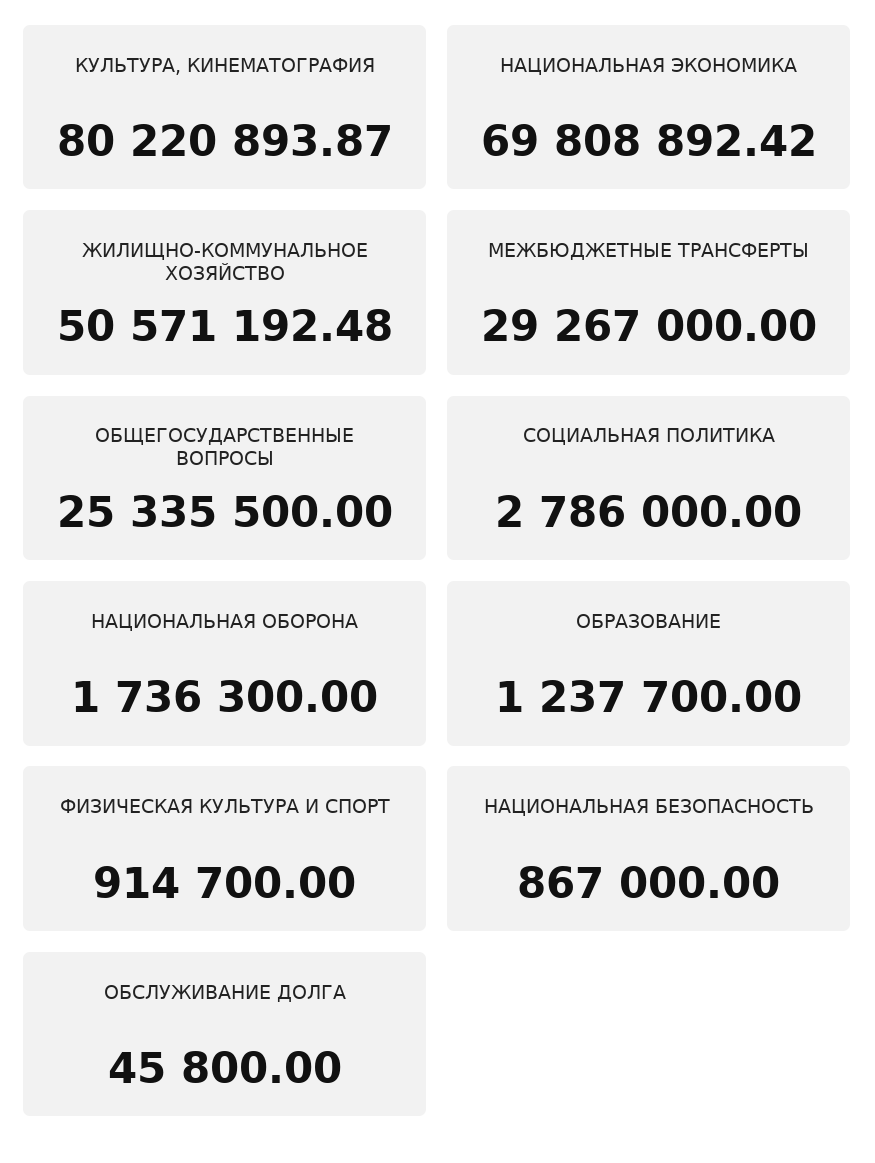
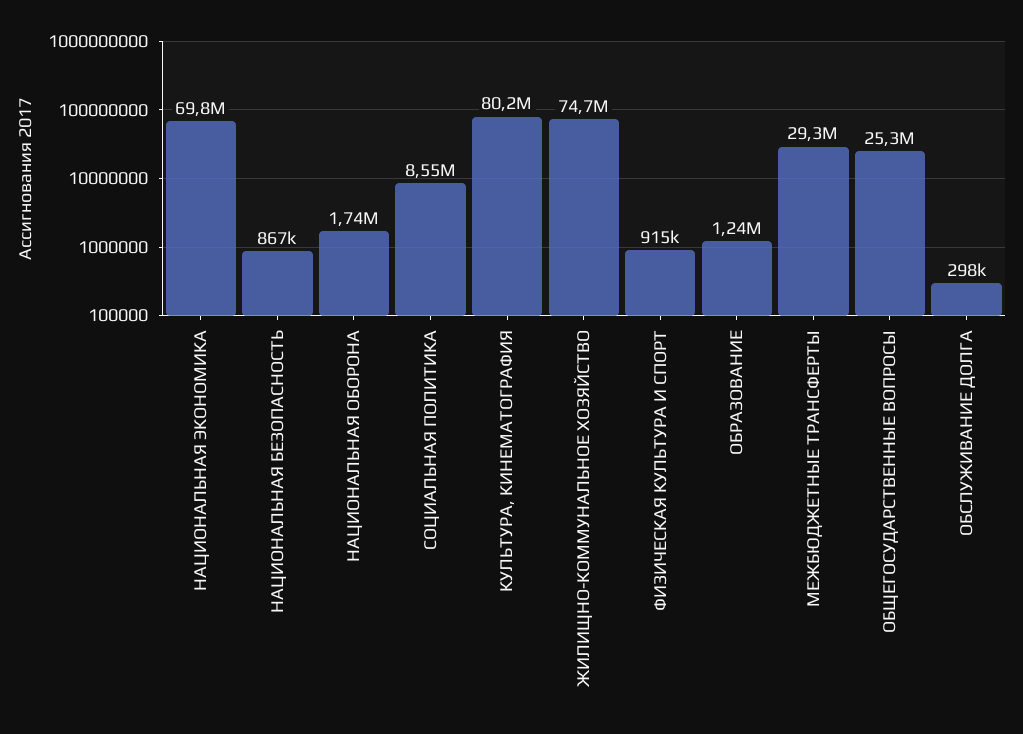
  {
    "КУЛЬТУРА, КИНЕМАТОГРАФИЯ": 80220893.87,
    "НАЦИОНАЛЬНАЯ ЭКОНОМИКА": 69808892.42,
-   "ЖИЛИЩНО-КОММУНАЛЬНОЕ ХОЗЯЙСТВО": 50571192.48,
+   "ЖИЛИЩНО-КОММУНАЛЬНОЕ ХОЗЯЙСТВО": 74700000,
    "МЕЖБЮДЖЕТНЫЕ ТРАНСФЕРТЫ": 29267000,
    "ОБЩЕГОСУДАРСТВЕННЫЕ ВОПРОСЫ": 25335500,
-   "СОЦИАЛЬНАЯ ПОЛИТИКА": 2786000,
+   "СОЦИАЛЬНАЯ ПОЛИТИКА": 8550000,
    "НАЦИОНАЛЬНАЯ ОБОРОНА": 1736300,
    "ОБРАЗОВАНИЕ": 1237700,
    "ФИЗИЧЕСКАЯ КУЛЬТУРА И СПОРТ": 914700,
    "НАЦИОНАЛЬНАЯ БЕЗОПАСНОСТЬ": 867000,
-   "ОБСЛУЖИВАНИЕ ДОЛГА": 45800
+   "ОБСЛУЖИВАНИЕ ДОЛГА": 298000
  }

